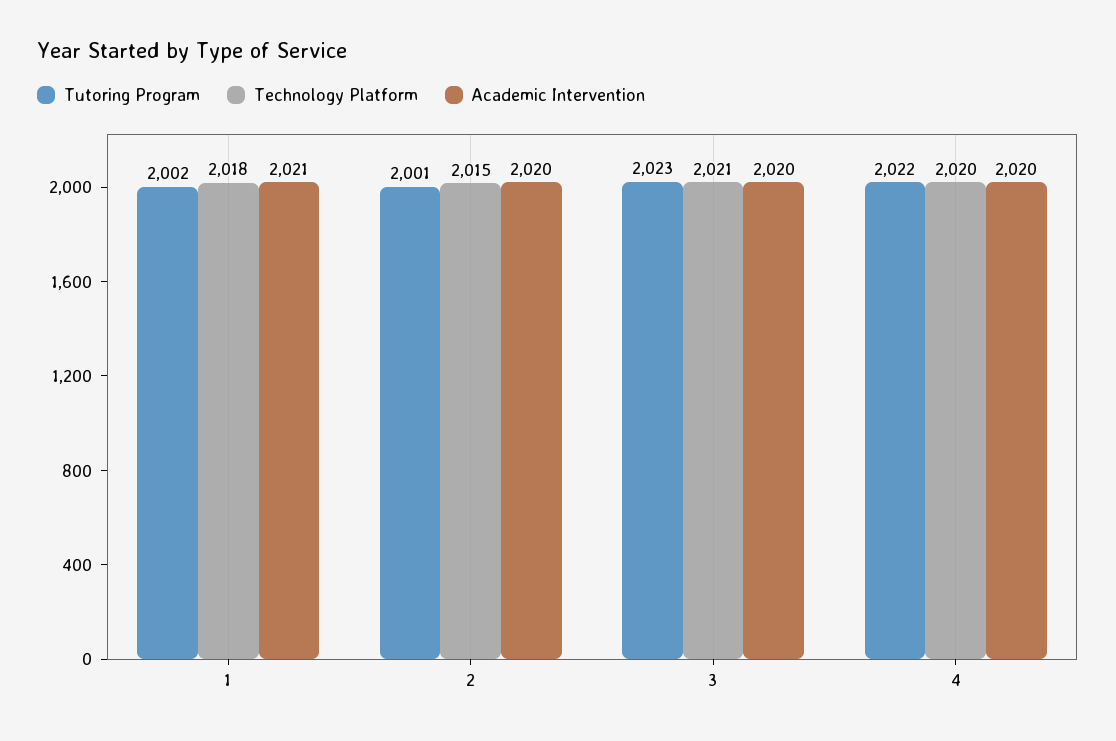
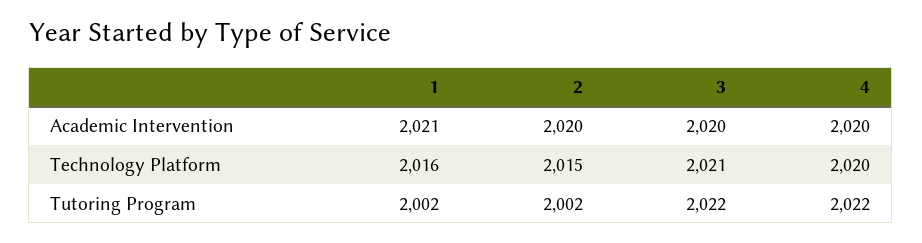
  {
    "Tutoring Program": {
      "1": 2002,
-     "2": 2001,
+     "2": 2002,
-     "3": 2023,
+     "3": 2022,
      "4": 2022
    },
    "Technology Platform": {
-     "1": 2018,
+     "1": 2016,
      "2": 2015,
      "3": 2021,
      "4": 2020
    },
    "Academic Intervention": {
      "1": 2021,
      "2": 2020,
      "3": 2020,
      "4": 2020
    }
  }

